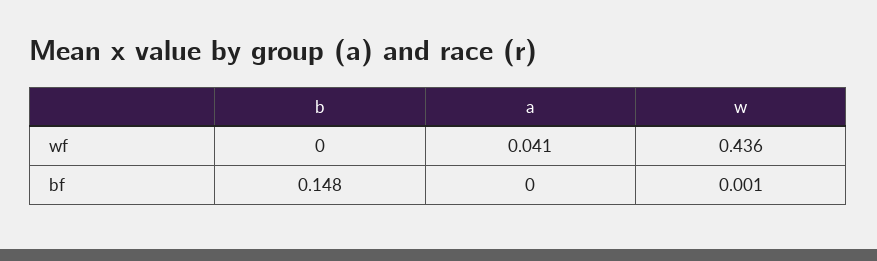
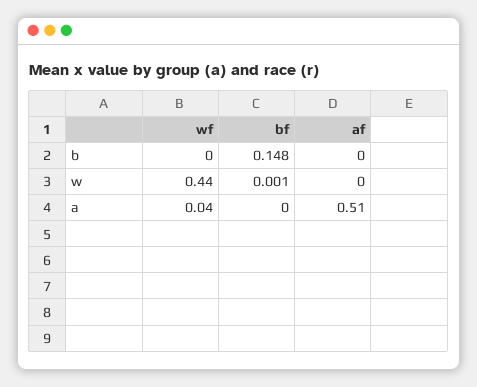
  {
    "b": {
      "wf": 0,
-     "bf": 0.148
+     "bf": 0.148,
+     "af": 0
    },
    "a": {
      "wf": 0.041,
-     "bf": 0
+     "bf": 0,
+     "af": 0.51
    },
    "w": {
      "wf": 0.436,
-     "bf": 0.001
+     "bf": 0.001,
+     "af": 0
    }
  }

